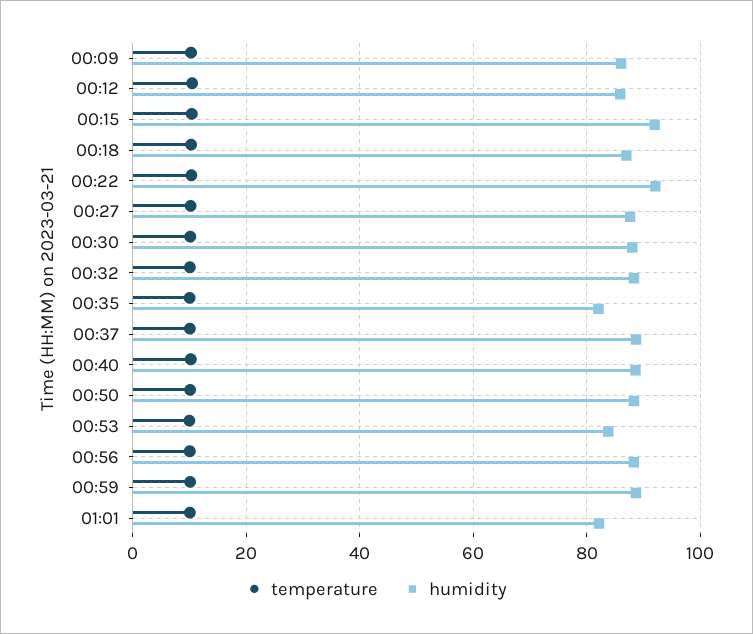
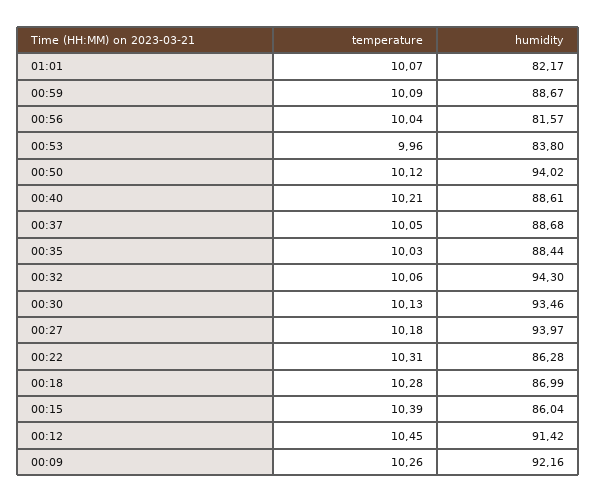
  {
    "temperature": {
      "00:09": 10.26,
      "00:12": 10.45,
      "00:15": 10.39,
      "00:18": 10.28,
      "00:22": 10.31,
      "00:27": 10.18,
      "00:30": 10.13,
      "00:32": 10.06,
      "00:35": 10.03,
      "00:37": 10.05,
      "00:40": 10.21,
      "00:50": 10.12,
      "00:53": 9.96,
      "00:56": 10.04,
      "00:59": 10.09,
      "01:01": 10.07
    },
    "humidity": {
-     "00:09": 86,
+     "00:09": 92.16,
-     "00:12": 86,
+     "00:12": 91.42,
-     "00:15": 92,
+     "00:15": 86.04,
      "00:18": 86.99,
-     "00:22": 92,
+     "00:22": 86.28,
-     "00:27": 88,
+     "00:27": 93.97,
-     "00:30": 88,
+     "00:30": 93.46,
-     "00:32": 88,
+     "00:32": 94.3,
-     "00:35": 82,
+     "00:35": 88.44,
      "00:37": 88.68,
      "00:40": 88.61,
-     "00:50": 88,
+     "00:50": 94.02,
      "00:53": 83.8,
-     "00:56": 88,
+     "00:56": 81.57,
      "00:59": 88.67,
      "01:01": 82.17
    }
  }

